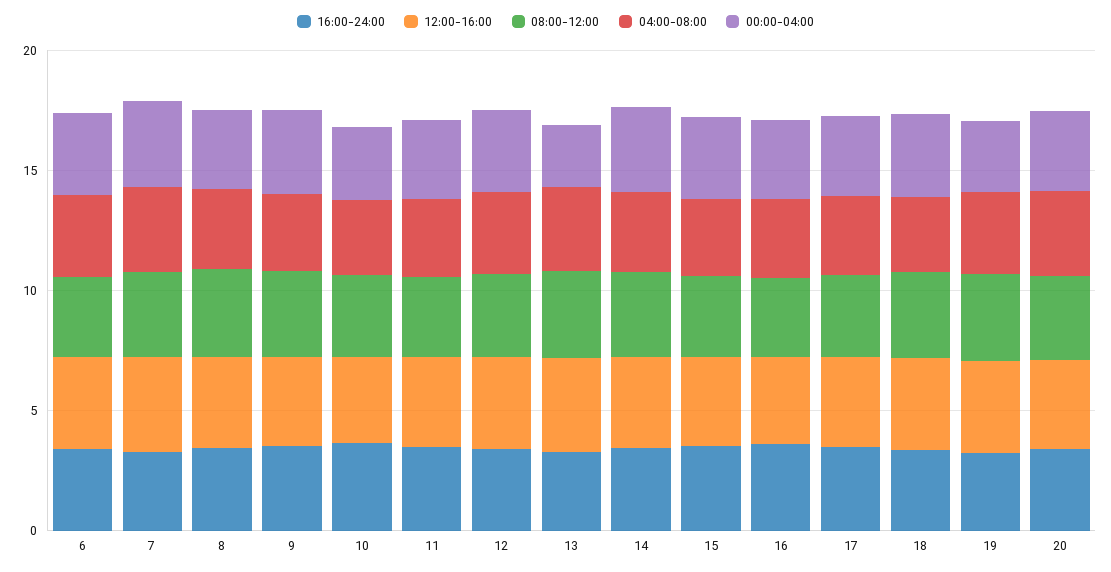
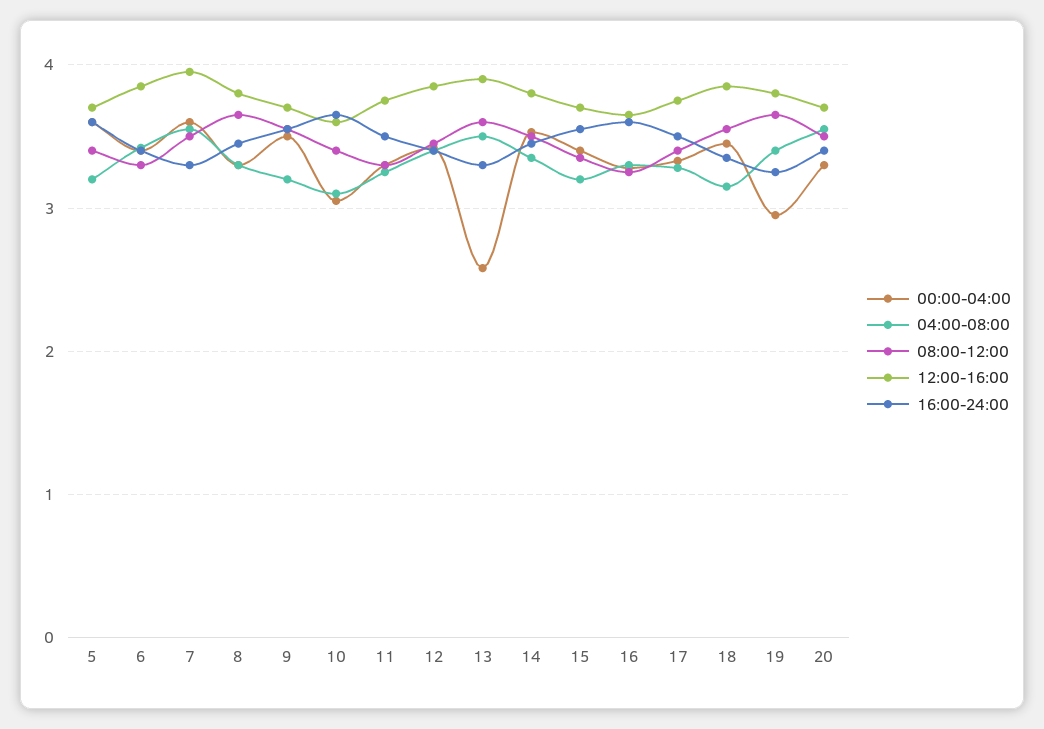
  {
    "16:00-24:00": {
      "6": 3.4,
      "7": 3.3,
      "8": 3.5,
      "9": 3.6,
      "10": 3.7,
      "11": 3.5,
      "12": 3.4,
      "13": 3.3,
      "14": 3.5,
      "15": 3.6,
      "16": 3.6,
      "17": 3.5,
      "18": 3.4,
      "19": 3.3,
-     "20": 3.4
+     "20": 3.4,
+     "5": 3.6
    },
    "12:00-16:00": {
      "6": 3.9,
      "7": 4,
      "8": 3.8,
      "9": 3.7,
      "10": 3.6,
      "11": 3.8,
      "12": 3.9,
      "13": 3.9,
      "14": 3.8,
      "15": 3.7,
      "16": 3.7,
      "17": 3.8,
      "18": 3.9,
      "19": 3.8,
-     "20": 3.7
+     "20": 3.7,
+     "5": 3.7
    },
    "08:00-12:00": {
      "6": 3.3,
      "7": 3.5,
      "8": 3.7,
      "9": 3.6,
      "10": 3.4,
      "11": 3.3,
      "12": 3.5,
      "13": 3.6,
      "14": 3.5,
      "15": 3.4,
      "16": 3.3,
      "17": 3.4,
      "18": 3.6,
      "19": 3.7,
-     "20": 3.5
+     "20": 3.5,
+     "5": 3.4
    },
    "04:00-08:00": {
      "6": 3.4,
      "7": 3.6,
      "8": 3.3,
      "9": 3.2,
      "10": 3.1,
      "11": 3.3,
      "12": 3.4,
      "13": 3.5,
      "14": 3.4,
      "15": 3.2,
      "16": 3.3,
      "17": 3.3,
      "18": 3.2,
      "19": 3.4,
-     "20": 3.6
+     "20": 3.6,
+     "5": 3.2
    },
    "00:00-04:00": {
      "6": 3.4,
      "7": 3.6,
      "8": 3.3,
      "9": 3.5,
      "10": 3.1,
      "11": 3.3,
      "12": 3.4,
      "13": 2.6,
      "14": 3.5,
      "15": 3.4,
      "16": 3.3,
      "17": 3.3,
      "18": 3.5,
      "19": 3,
-     "20": 3.3
+     "20": 3.3,
+     "5": 3.6
    }
  }

